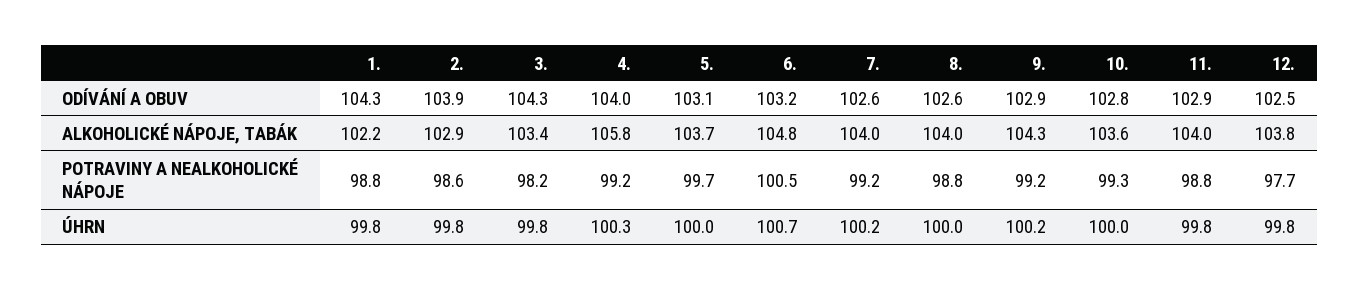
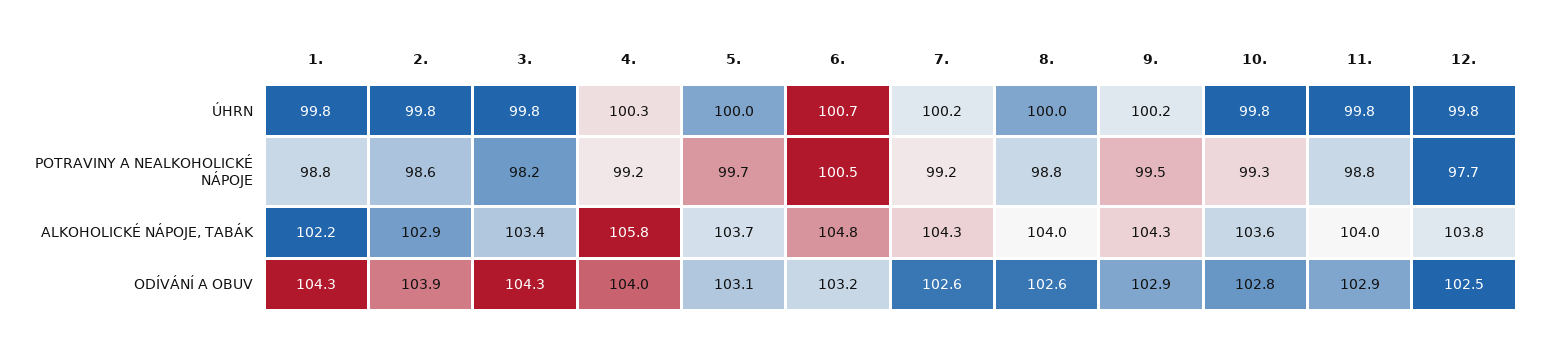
  {
    "1.": {
      "ODÍVÁNÍ A OBUV": 104.3,
      "ALKOHOLICKÉ NÁPOJE, TABÁK": 102.2,
      "POTRAVINY A NEALKOHOLICKÉ NÁPOJE": 98.8,
      "ÚHRN": 99.8
    },
    "2.": {
      "ODÍVÁNÍ A OBUV": 103.9,
      "ALKOHOLICKÉ NÁPOJE, TABÁK": 102.9,
      "POTRAVINY A NEALKOHOLICKÉ NÁPOJE": 98.6,
      "ÚHRN": 99.8
    },
    "3.": {
      "ODÍVÁNÍ A OBUV": 104.3,
      "ALKOHOLICKÉ NÁPOJE, TABÁK": 103.4,
      "POTRAVINY A NEALKOHOLICKÉ NÁPOJE": 98.2,
      "ÚHRN": 99.8
    },
    "4.": {
      "ODÍVÁNÍ A OBUV": 104,
      "ALKOHOLICKÉ NÁPOJE, TABÁK": 105.8,
      "POTRAVINY A NEALKOHOLICKÉ NÁPOJE": 99.2,
      "ÚHRN": 100.3
    },
    "5.": {
      "ODÍVÁNÍ A OBUV": 103.1,
      "ALKOHOLICKÉ NÁPOJE, TABÁK": 103.7,
      "POTRAVINY A NEALKOHOLICKÉ NÁPOJE": 99.7,
      "ÚHRN": 100
    },
    "6.": {
      "ODÍVÁNÍ A OBUV": 103.2,
      "ALKOHOLICKÉ NÁPOJE, TABÁK": 104.8,
      "POTRAVINY A NEALKOHOLICKÉ NÁPOJE": 100.5,
      "ÚHRN": 100.7
    },
    "7.": {
      "ODÍVÁNÍ A OBUV": 102.6,
-     "ALKOHOLICKÉ NÁPOJE, TABÁK": 104,
+     "ALKOHOLICKÉ NÁPOJE, TABÁK": 104.3,
      "POTRAVINY A NEALKOHOLICKÉ NÁPOJE": 99.2,
      "ÚHRN": 100.2
    },
    "8.": {
      "ODÍVÁNÍ A OBUV": 102.6,
      "ALKOHOLICKÉ NÁPOJE, TABÁK": 104,
      "POTRAVINY A NEALKOHOLICKÉ NÁPOJE": 98.8,
      "ÚHRN": 100
    },
    "9.": {
      "ODÍVÁNÍ A OBUV": 102.9,
      "ALKOHOLICKÉ NÁPOJE, TABÁK": 104.3,
-     "POTRAVINY A NEALKOHOLICKÉ NÁPOJE": 99.2,
+     "POTRAVINY A NEALKOHOLICKÉ NÁPOJE": 99.5,
      "ÚHRN": 100.2
    },
    "10.": {
      "ODÍVÁNÍ A OBUV": 102.8,
      "ALKOHOLICKÉ NÁPOJE, TABÁK": 103.6,
      "POTRAVINY A NEALKOHOLICKÉ NÁPOJE": 99.3,
-     "ÚHRN": 100
+     "ÚHRN": 99.8
    },
    "11.": {
      "ODÍVÁNÍ A OBUV": 102.9,
      "ALKOHOLICKÉ NÁPOJE, TABÁK": 104,
      "POTRAVINY A NEALKOHOLICKÉ NÁPOJE": 98.8,
      "ÚHRN": 99.8
    },
    "12.": {
      "ODÍVÁNÍ A OBUV": 102.5,
      "ALKOHOLICKÉ NÁPOJE, TABÁK": 103.8,
      "POTRAVINY A NEALKOHOLICKÉ NÁPOJE": 97.7,
      "ÚHRN": 99.8
    }
  }

